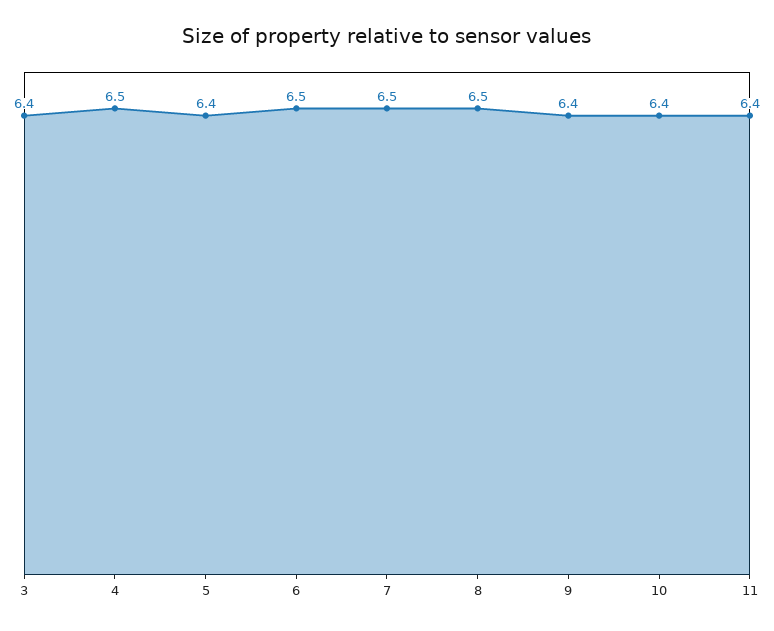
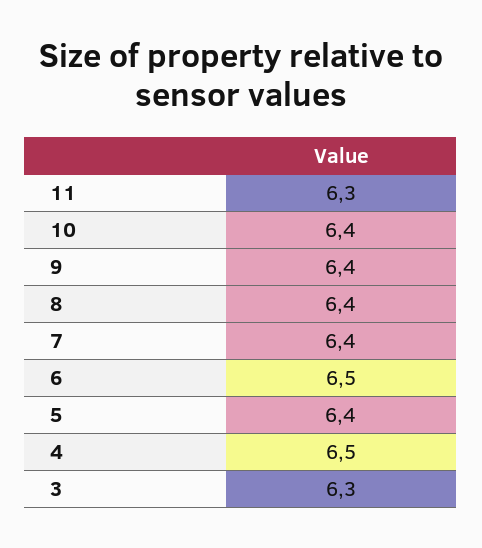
  {
-   "3": 6.4,
+   "3": 6.3,
    "4": 6.5,
    "5": 6.4,
    "6": 6.5,
-   "7": 6.5,
+   "7": 6.4,
-   "8": 6.5,
+   "8": 6.4,
    "9": 6.4,
    "10": 6.4,
-   "11": 6.4
+   "11": 6.3
  }

